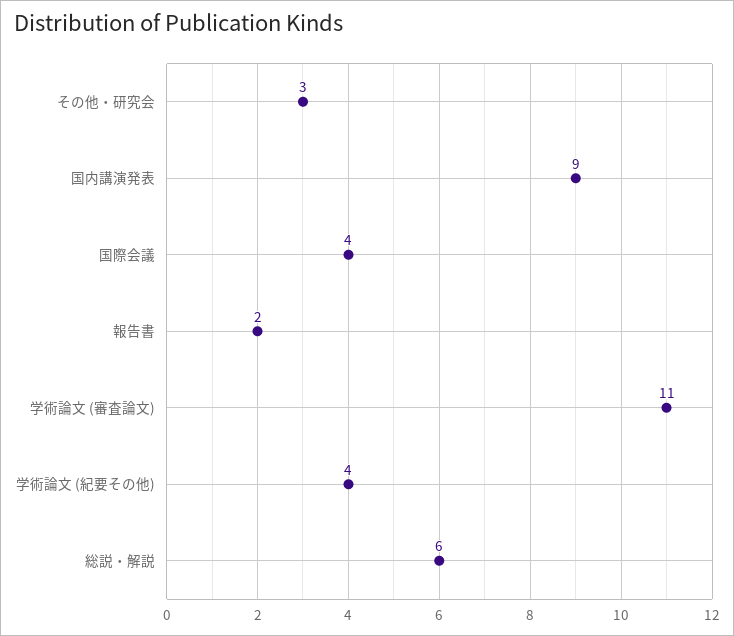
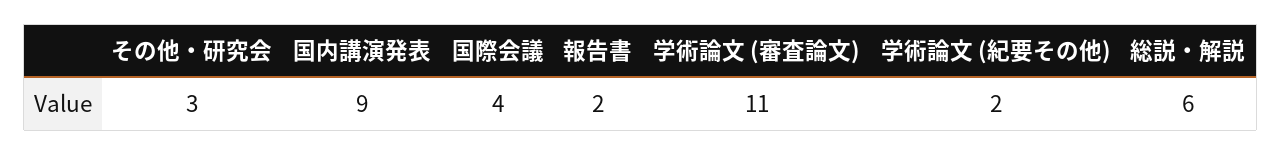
  {
    "その他・研究会": 3,
    "国内講演発表": 9,
    "国際会議": 4,
    "報告書": 2,
    "学術論文 (審査論文)": 11,
-   "学術論文 (紀要その他)": 4,
+   "学術論文 (紀要その他)": 2,
    "総説・解説": 6
  }

